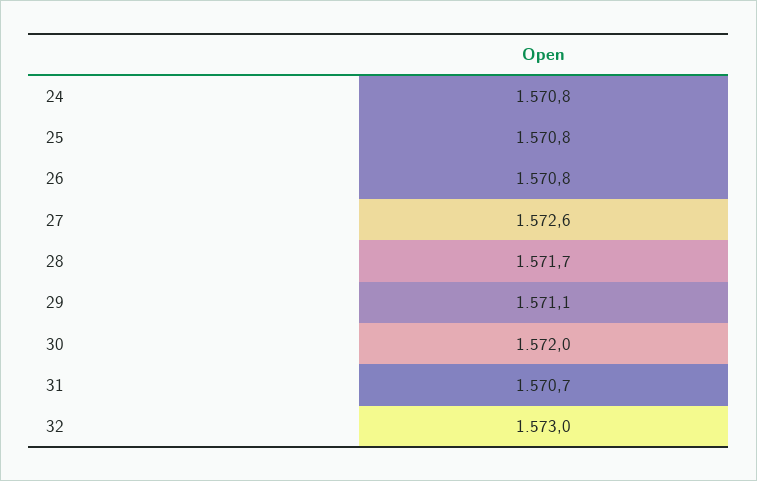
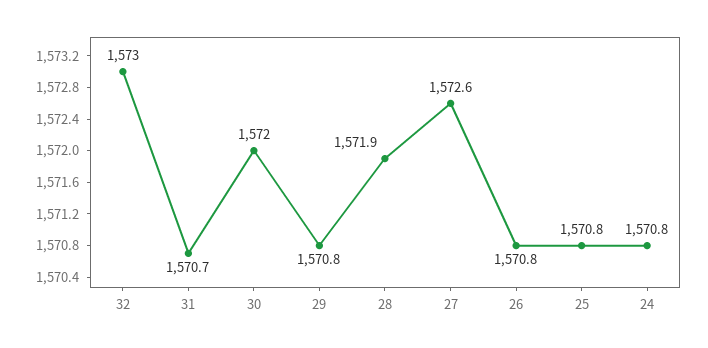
  {
    "24": 1570.8,
    "25": 1570.8,
    "26": 1570.8,
    "27": 1572.6,
-   "28": 1571.7,
+   "28": 1571.9,
-   "29": 1571.1,
+   "29": 1570.8,
    "30": 1572,
    "31": 1570.7,
    "32": 1573
  }

